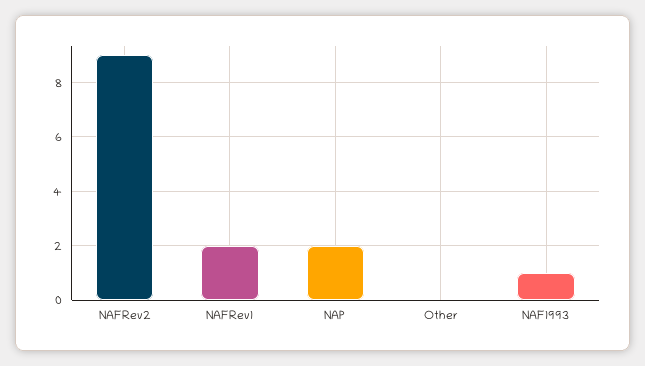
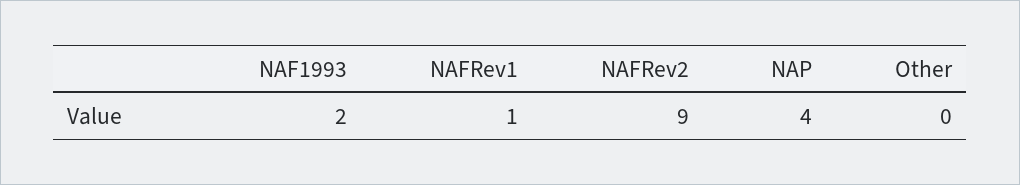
  {
    "NAFRev2": 9,
-   "NAFRev1": 2,
+   "NAFRev1": 1,
-   "NAP": 2,
+   "NAP": 4,
    "Other": 0,
-   "NAF1993": 1
+   "NAF1993": 2
  }

